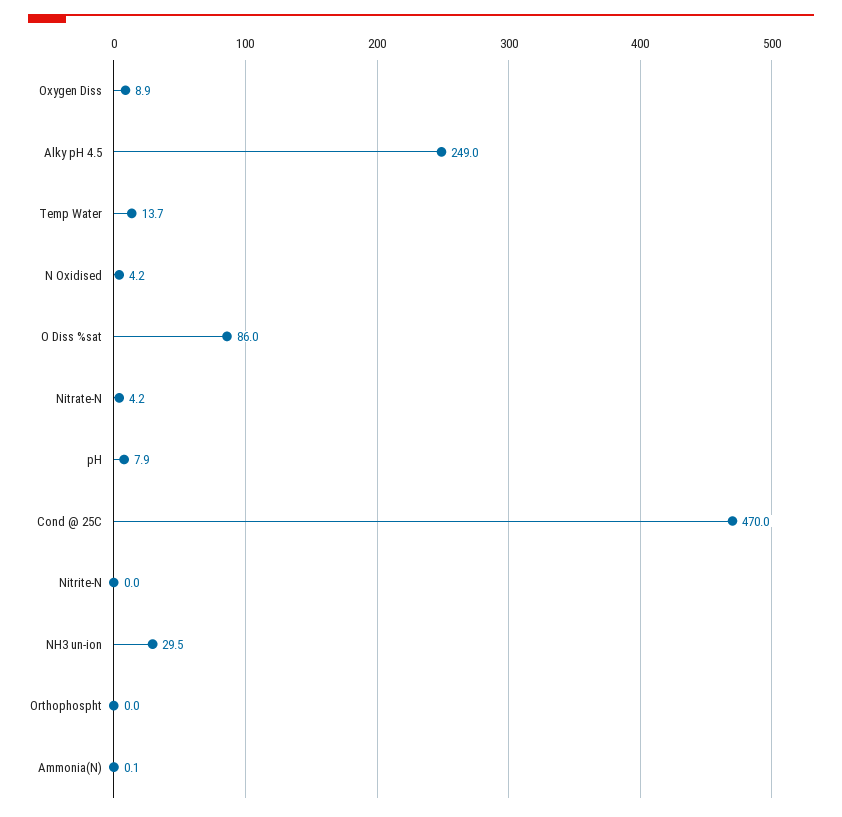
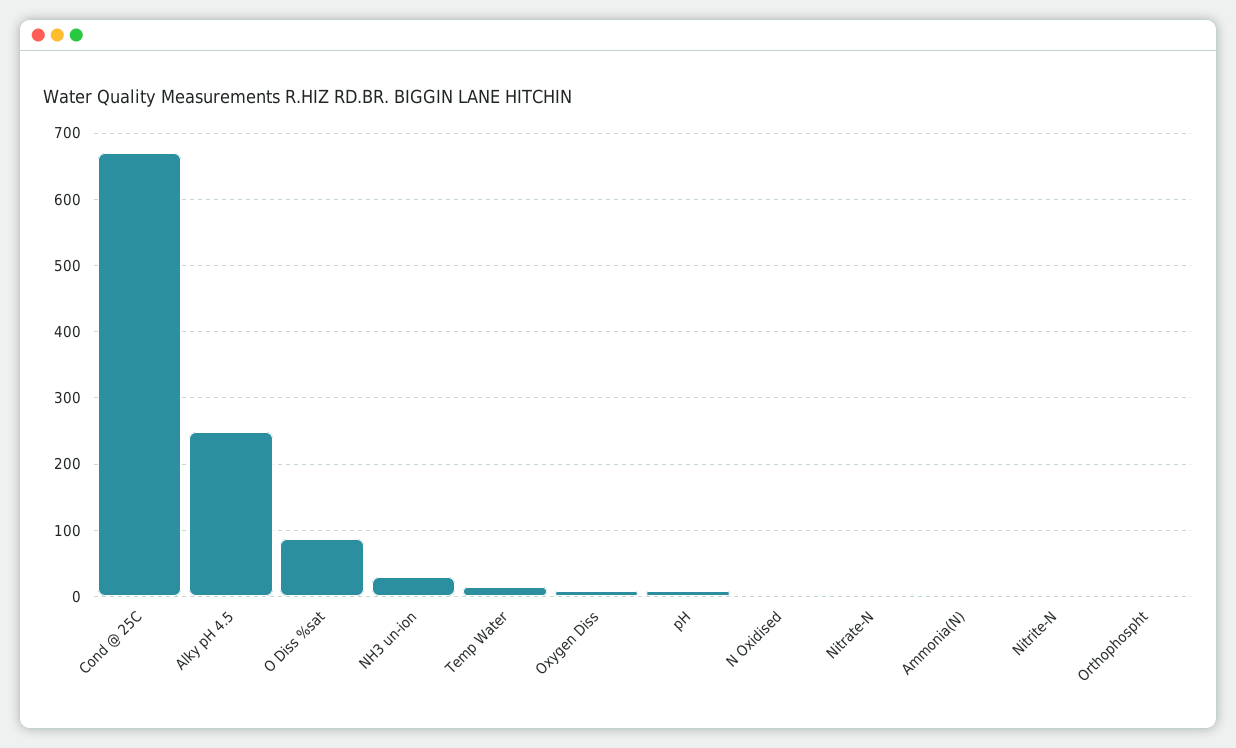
  {
    "Oxygen Diss": 8.9,
    "Alky pH 4.5": 249,
    "Temp Water": 13.7,
    "N Oxidised": 4.2,
    "O Diss %sat": 86,
    "Nitrate-N": 4.2,
    "pH": 7.9,
-   "Cond @ 25C": 470,
+   "Cond @ 25C": 670,
    "Nitrite-N": 0,
    "NH3 un-ion": 29.5,
    "Orthophospht": 0,
    "Ammonia(N)": 0.1
  }

